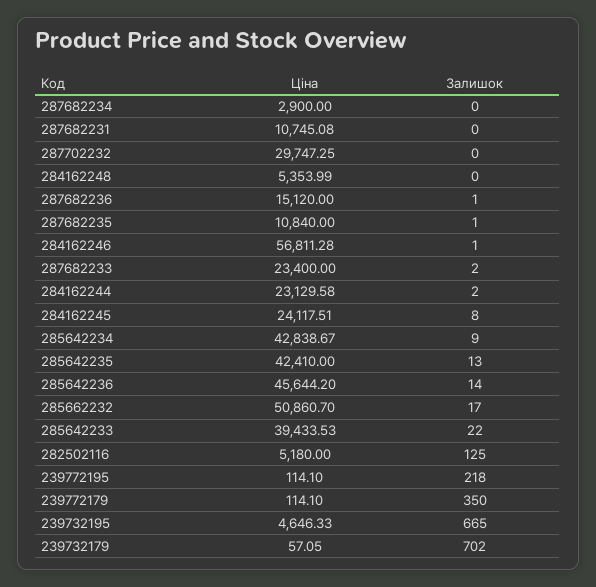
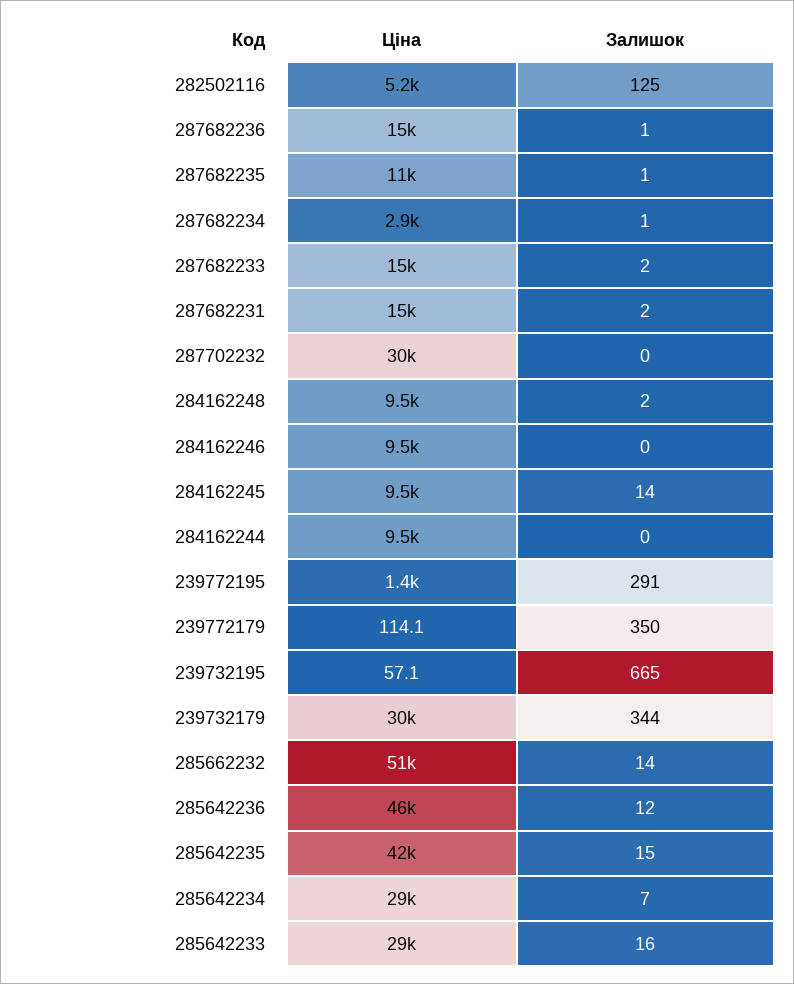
  {
    "Ціна": {
      "287682234": 2900,
-     "287682231": 10745.08,
+     "287682231": 15000,
      "287702232": 29747.25,
-     "284162248": 5353.99,
+     "284162248": 9500,
      "287682236": 15120,
      "287682235": 10840,
-     "284162246": 56811.28,
+     "284162246": 9500,
-     "287682233": 23400,
+     "287682233": 15000,
-     "284162244": 23129.58,
+     "284162244": 9500,
-     "284162245": 24117.51,
+     "284162245": 9500,
-     "285642234": 42838.67,
+     "285642234": 29000,
      "285642235": 42410,
      "285642236": 45644.2,
      "285662232": 50860.7,
-     "285642233": 39433.53,
+     "285642233": 29000,
      "282502116": 5180,
-     "239772195": 114.1,
+     "239772195": 1400,
      "239772179": 114.1,
-     "239732195": 4646.33,
+     "239732195": 57.1,
-     "239732179": 57.05
+     "239732179": 30000
    },
    "Залишок": {
-     "287682234": 0,
+     "287682234": 1,
-     "287682231": 0,
+     "287682231": 2,
      "287702232": 0,
-     "284162248": 0,
+     "284162248": 2,
      "287682236": 1,
      "287682235": 1,
-     "284162246": 1,
+     "284162246": 0,
      "287682233": 2,
-     "284162244": 2,
+     "284162244": 0,
-     "284162245": 8,
+     "284162245": 14,
-     "285642234": 9,
+     "285642234": 7,
-     "285642235": 13,
+     "285642235": 15,
-     "285642236": 14,
+     "285642236": 12,
-     "285662232": 17,
+     "285662232": 14,
-     "285642233": 22,
+     "285642233": 16,
      "282502116": 125,
-     "239772195": 218,
+     "239772195": 291,
      "239772179": 350,
      "239732195": 665,
-     "239732179": 702
+     "239732179": 344
    }
  }

